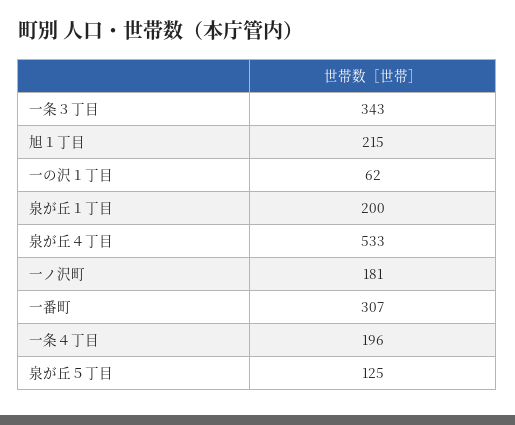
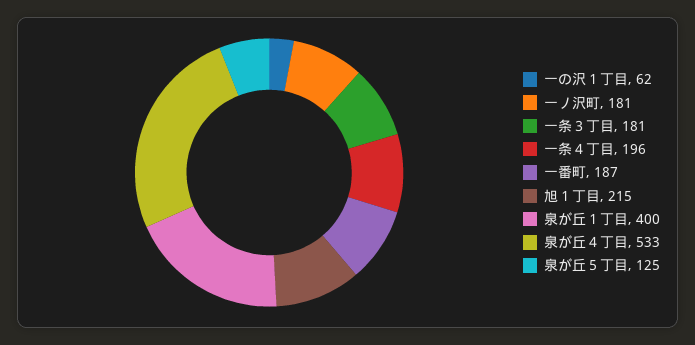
  {
-   "一条３丁目": 343,
+   "一条３丁目": 181,
    "旭１丁目": 215,
    "一の沢１丁目": 62,
-   "泉が丘１丁目": 200,
+   "泉が丘１丁目": 400,
    "泉が丘４丁目": 533,
    "一ノ沢町": 181,
-   "一番町": 307,
+   "一番町": 187,
    "一条４丁目": 196,
    "泉が丘５丁目": 125
  }

